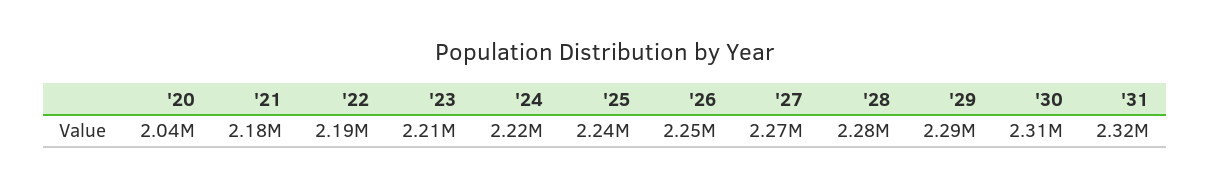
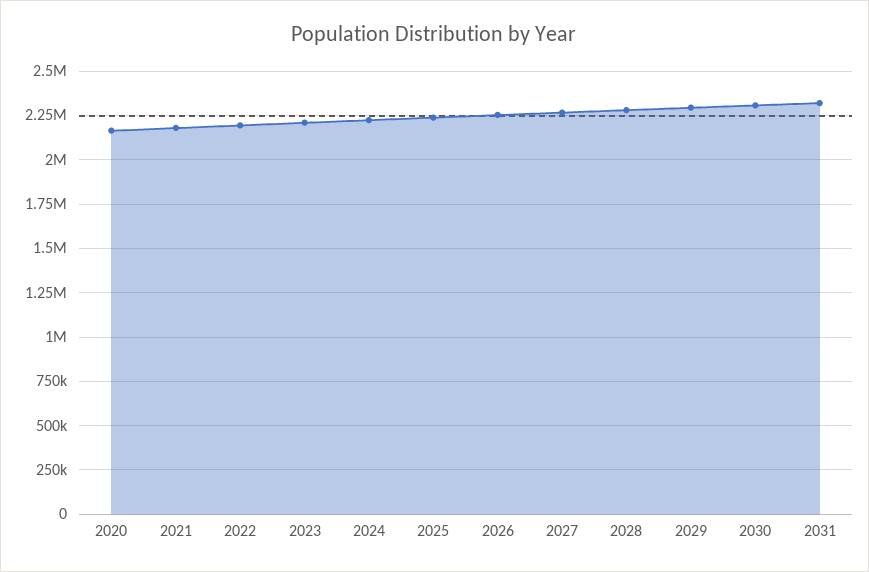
  {
-   "'20": 2040000,
+   "'20": 2150000,
    "'21": 2180000,
    "'22": 2190000,
    "'23": 2210000,
    "'24": 2220000,
    "'25": 2240000,
    "'26": 2250000,
    "'27": 2270000,
    "'28": 2280000,
    "'29": 2290000,
    "'30": 2310000,
    "'31": 2320000
  }

